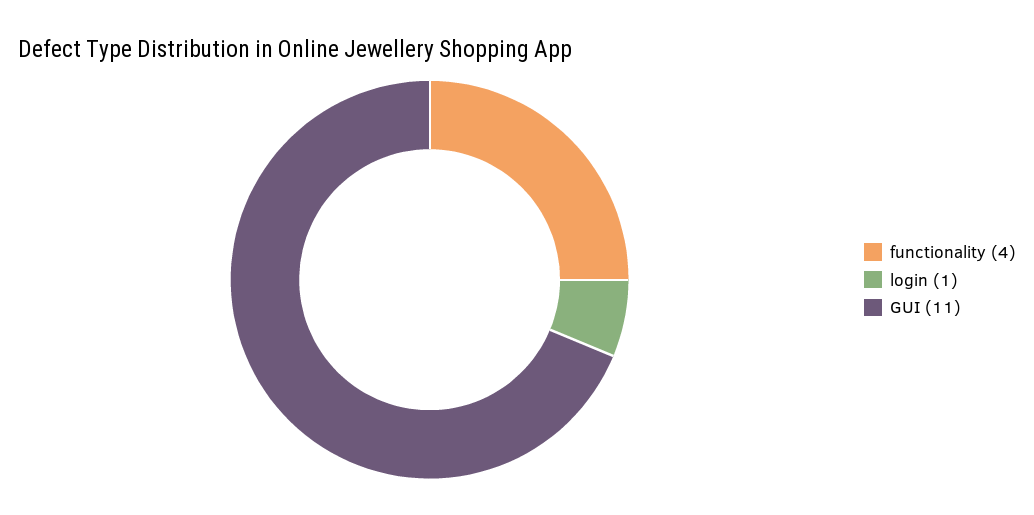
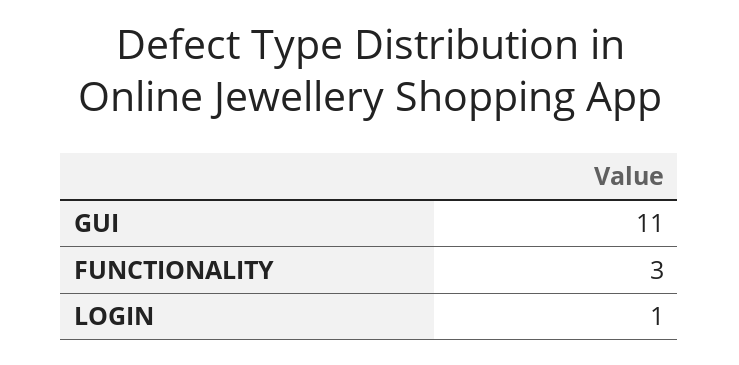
  {
-   "functionality": 4,
+   "functionality": 3,
    "login": 1,
    "GUI": 11
  }

